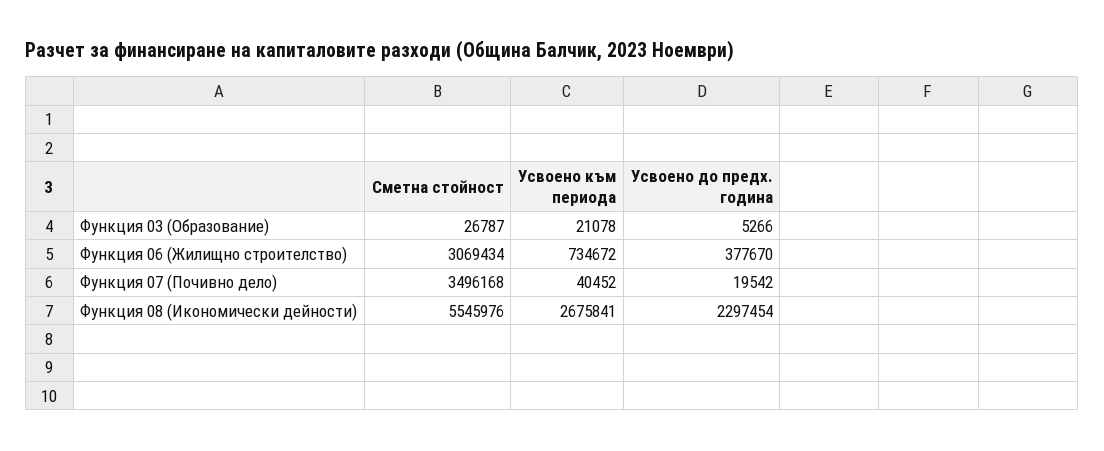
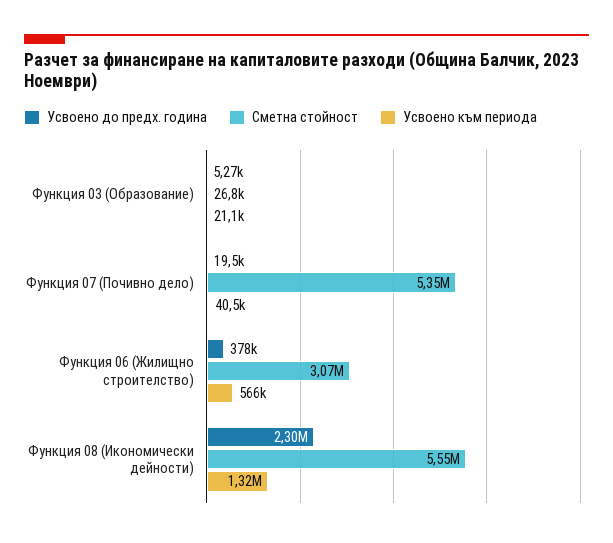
  {
    "Сметна стойност": {
      "Функция 03 (Образование)": 26787,
      "Функция 06 (Жилищно строителство)": 3069434,
-     "Функция 07 (Почивно дело)": 3496168,
+     "Функция 07 (Почивно дело)": 5350000,
      "Функция 08 (Икономически дейности)": 5545976
    },
    "Усвоено към периода": {
      "Функция 03 (Образование)": 21078,
-     "Функция 06 (Жилищно строителство)": 734672,
+     "Функция 06 (Жилищно строителство)": 566000,
      "Функция 07 (Почивно дело)": 40452,
-     "Функция 08 (Икономически дейности)": 2675841
+     "Функция 08 (Икономически дейности)": 1320000
    },
    "Усвоено до предх. година": {
      "Функция 03 (Образование)": 5266,
      "Функция 06 (Жилищно строителство)": 377670,
      "Функция 07 (Почивно дело)": 19542,
      "Функция 08 (Икономически дейности)": 2297454
    }
  }

